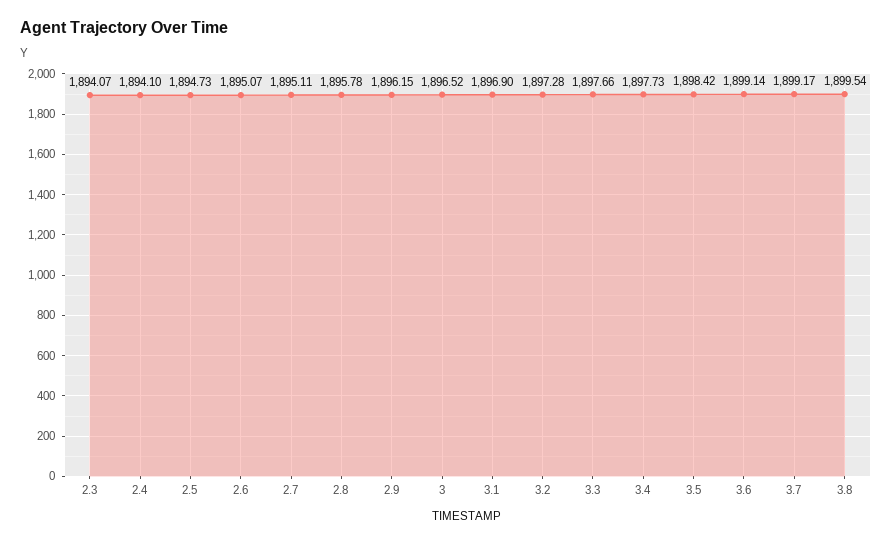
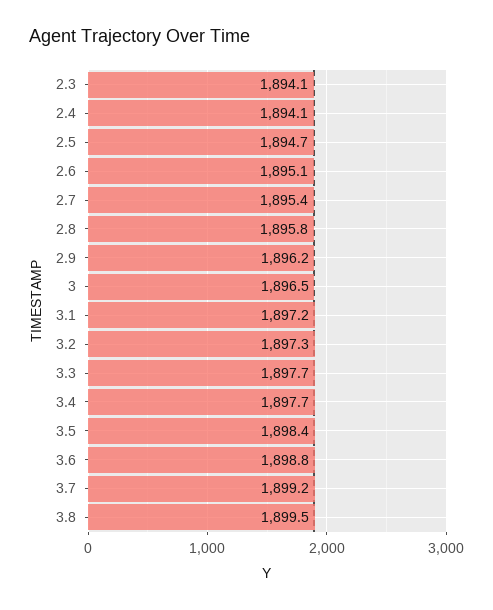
  {
    "2.3": 1894.07,
    "2.4": 1894.1,
    "2.5": 1894.73,
    "2.6": 1895.07,
-   "2.7": 1895.11,
+   "2.7": 1895.4,
    "2.8": 1895.78,
    "2.9": 1896.15,
    "3": 1896.52,
-   "3.1": 1896.9,
+   "3.1": 1897.2,
    "3.2": 1897.28,
    "3.3": 1897.66,
    "3.4": 1897.73,
    "3.5": 1898.42,
-   "3.6": 1899.14,
+   "3.6": 1898.8,
    "3.7": 1899.17,
    "3.8": 1899.54
  }

